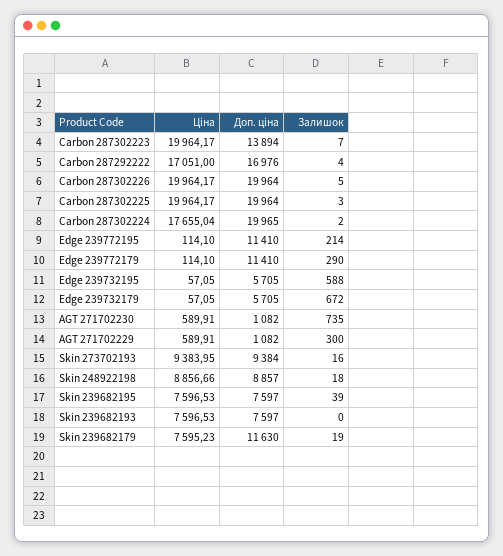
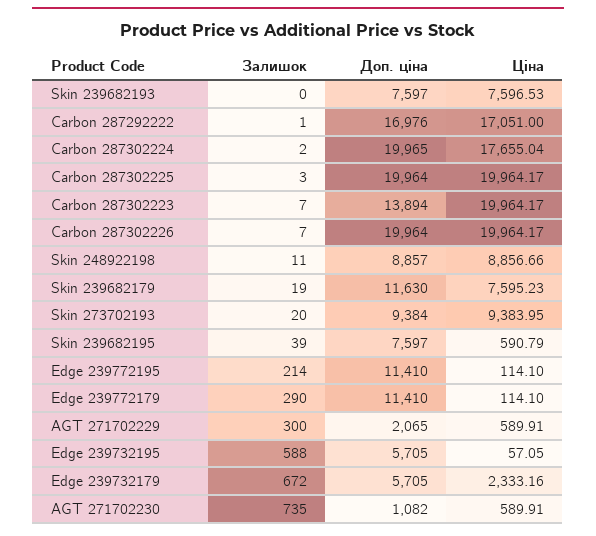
  {
    "Ціна": {
      "Carbon 287302223": 19964.17,
      "Carbon 287292222": 17051,
      "Carbon 287302226": 19964.17,
      "Carbon 287302225": 19964.17,
      "Carbon 287302224": 17655.04,
      "Edge 239772195": 114.1,
      "Edge 239772179": 114.1,
      "Edge 239732195": 57.05,
-     "Edge 239732179": 57.05,
+     "Edge 239732179": 2333.16,
      "AGT 271702230": 589.91,
      "AGT 271702229": 589.91,
      "Skin 273702193": 9383.95,
      "Skin 248922198": 8856.66,
-     "Skin 239682195": 7596.53,
+     "Skin 239682195": 590.79,
      "Skin 239682193": 7596.53,
      "Skin 239682179": 7595.23
    },
    "Доп. ціна": {
      "Carbon 287302223": 13894,
      "Carbon 287292222": 16976,
      "Carbon 287302226": 19964,
      "Carbon 287302225": 19964,
      "Carbon 287302224": 19965,
      "Edge 239772195": 11410,
      "Edge 239772179": 11410,
      "Edge 239732195": 5705,
      "Edge 239732179": 5705,
      "AGT 271702230": 1082,
-     "AGT 271702229": 1082,
+     "AGT 271702229": 2065,
      "Skin 273702193": 9384,
      "Skin 248922198": 8857,
      "Skin 239682195": 7597,
      "Skin 239682193": 7597,
      "Skin 239682179": 11630
    },
    "Залишок": {
      "Carbon 287302223": 7,
-     "Carbon 287292222": 4,
+     "Carbon 287292222": 1,
-     "Carbon 287302226": 5,
+     "Carbon 287302226": 7,
      "Carbon 287302225": 3,
      "Carbon 287302224": 2,
      "Edge 239772195": 214,
      "Edge 239772179": 290,
      "Edge 239732195": 588,
      "Edge 239732179": 672,
      "AGT 271702230": 735,
      "AGT 271702229": 300,
-     "Skin 273702193": 16,
+     "Skin 273702193": 20,
-     "Skin 248922198": 18,
+     "Skin 248922198": 11,
      "Skin 239682195": 39,
      "Skin 239682193": 0,
      "Skin 239682179": 19
    }
  }

